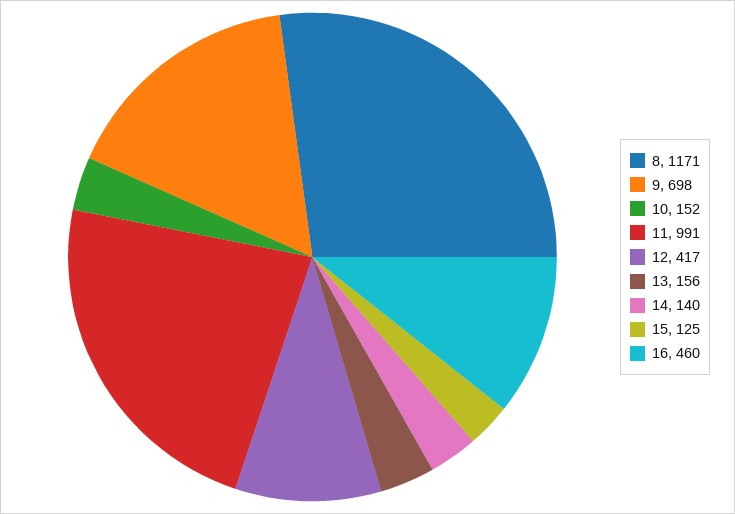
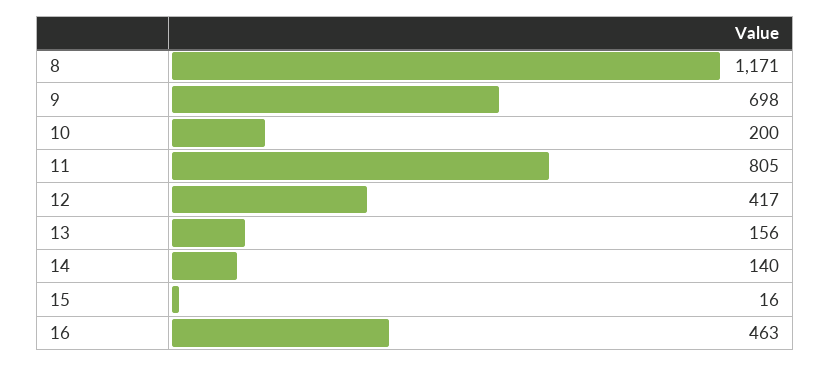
  {
    "8": 1171,
    "9": 698,
-   "10": 152,
+   "10": 200,
-   "11": 991,
+   "11": 805,
    "12": 417,
    "13": 156,
    "14": 140,
-   "15": 125,
+   "15": 16,
-   "16": 460
+   "16": 463
  }

